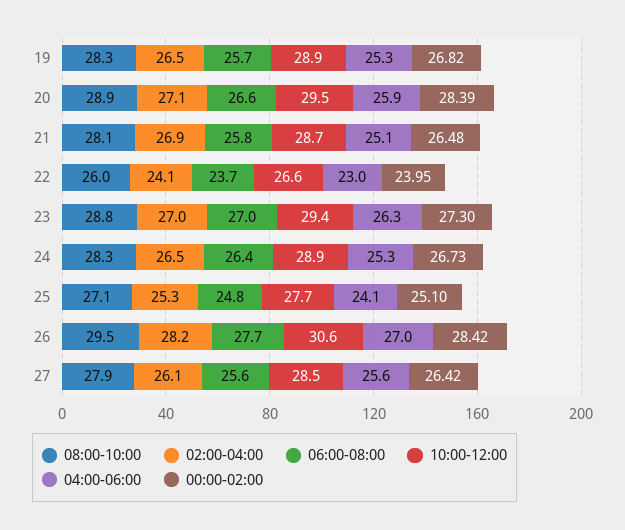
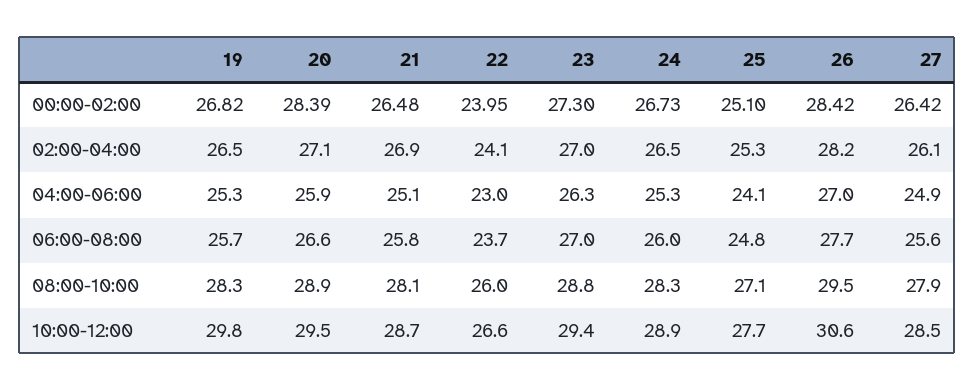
  {
    "08:00-10:00": {
      "19": 28.3,
      "20": 28.9,
      "21": 28.1,
      "22": 26,
      "23": 28.8,
      "24": 28.3,
      "25": 27.1,
      "26": 29.5,
      "27": 27.9
    },
    "02:00-04:00": {
      "19": 26.5,
      "20": 27.1,
      "21": 26.9,
      "22": 24.1,
      "23": 27,
      "24": 26.5,
      "25": 25.3,
      "26": 28.2,
      "27": 26.1
    },
    "06:00-08:00": {
      "19": 25.7,
      "20": 26.6,
      "21": 25.8,
      "22": 23.7,
      "23": 27,
-     "24": 26.4,
+     "24": 26,
      "25": 24.8,
      "26": 27.7,
      "27": 25.6
    },
    "10:00-12:00": {
-     "19": 28.9,
+     "19": 29.8,
      "20": 29.5,
      "21": 28.7,
      "22": 26.6,
      "23": 29.4,
      "24": 28.9,
      "25": 27.7,
      "26": 30.6,
      "27": 28.5
    },
    "04:00-06:00": {
      "19": 25.3,
      "20": 25.9,
      "21": 25.1,
      "22": 23,
      "23": 26.3,
      "24": 25.3,
      "25": 24.1,
      "26": 27,
-     "27": 25.6
+     "27": 24.9
    },
    "00:00-02:00": {
      "19": 26.82,
      "20": 28.39,
      "21": 26.48,
      "22": 23.95,
      "23": 27.3,
      "24": 26.73,
      "25": 25.1,
      "26": 28.42,
      "27": 26.42
    }
  }

